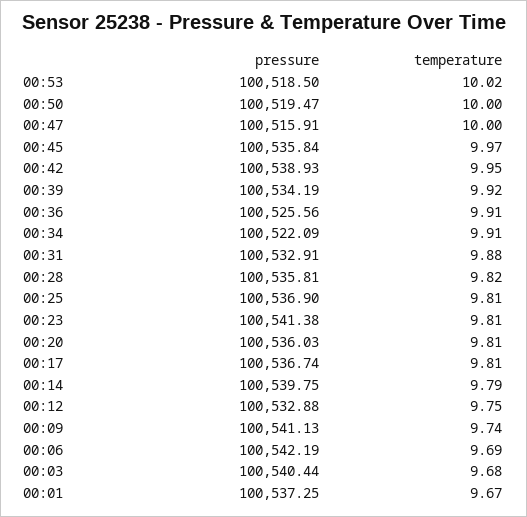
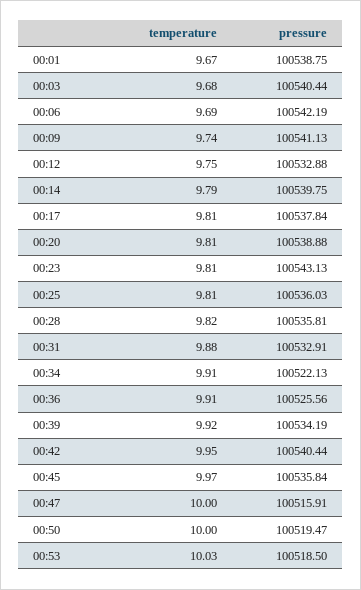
  {
    "pressure": {
      "00:53": 100518.5,
      "00:50": 100519.47,
      "00:47": 100515.91,
      "00:45": 100535.84,
-     "00:42": 100538.93,
+     "00:42": 100540.44,
      "00:39": 100534.19,
      "00:36": 100525.56,
-     "00:34": 100522.09,
+     "00:34": 100522.13,
      "00:31": 100532.91,
      "00:28": 100535.81,
-     "00:25": 100536.9,
+     "00:25": 100536.03,
-     "00:23": 100541.38,
+     "00:23": 100543.13,
-     "00:20": 100536.03,
+     "00:20": 100538.88,
-     "00:17": 100536.74,
+     "00:17": 100537.84,
      "00:14": 100539.75,
      "00:12": 100532.88,
      "00:09": 100541.13,
      "00:06": 100542.19,
      "00:03": 100540.44,
-     "00:01": 100537.25
+     "00:01": 100538.75
    },
    "temperature": {
-     "00:53": 10.02,
+     "00:53": 10.03,
      "00:50": 10,
      "00:47": 10,
      "00:45": 9.97,
      "00:42": 9.95,
      "00:39": 9.92,
      "00:36": 9.91,
      "00:34": 9.91,
      "00:31": 9.88,
      "00:28": 9.82,
      "00:25": 9.81,
      "00:23": 9.81,
      "00:20": 9.81,
      "00:17": 9.81,
      "00:14": 9.79,
      "00:12": 9.75,
      "00:09": 9.74,
      "00:06": 9.69,
      "00:03": 9.68,
      "00:01": 9.67
    }
  }

